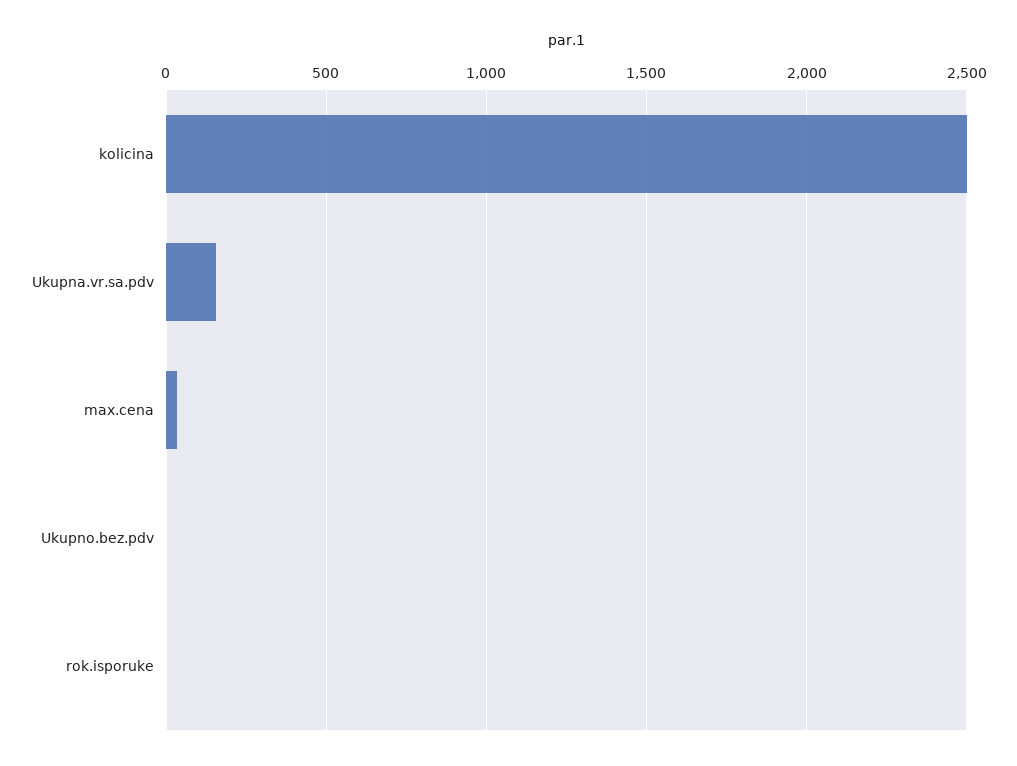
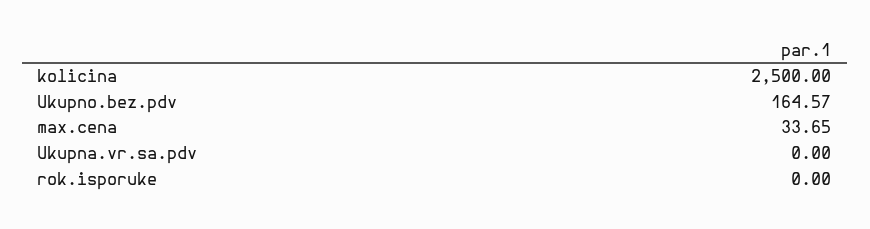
  {
    "kolicina": 2500,
-   "Ukupna.vr.sa.pdv": 150,
+   "Ukupna.vr.sa.pdv": 0,
    "max.cena": 33.65,
-   "Ukupno.bez.pdv": 0,
+   "Ukupno.bez.pdv": 164.57,
    "rok.isporuke": 0
  }

